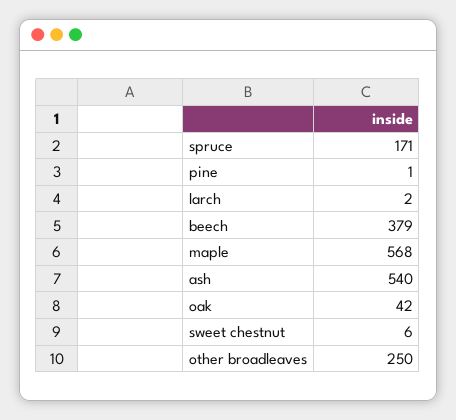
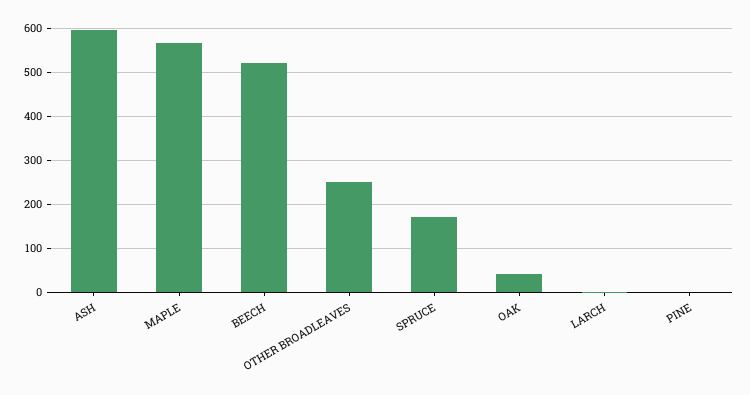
  {
    "spruce": 171,
    "pine": 1,
    "larch": 2,
-   "beech": 379,
+   "beech": 520,
    "maple": 568,
-   "ash": 540,
+   "ash": 600,
    "oak": 42,
-   "sweet chestnut": 6,
    "other broadleaves": 250
  }

